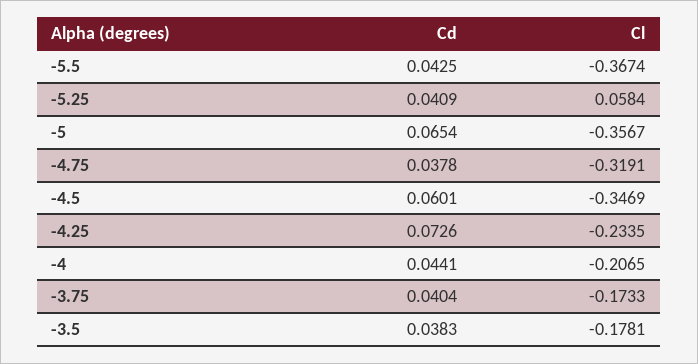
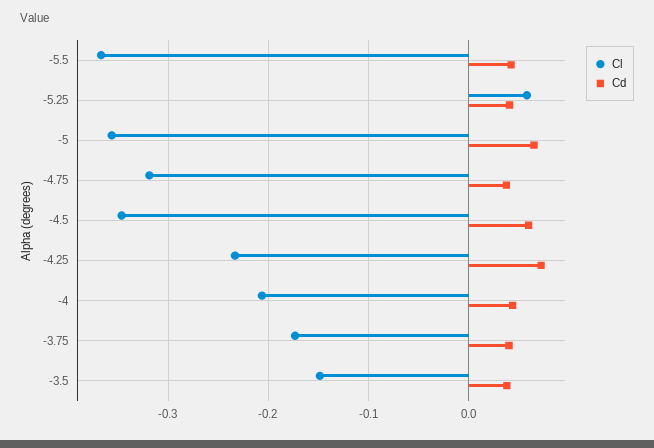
  {
    "Cd": {
      "-5.5": 0.0425,
      "-5.25": 0.0409,
      "-5": 0.0654,
      "-4.75": 0.0378,
      "-4.5": 0.0601,
      "-4.25": 0.0726,
      "-4": 0.0441,
      "-3.75": 0.0404,
      "-3.5": 0.0383
    },
    "Cl": {
      "-5.5": -0.3674,
      "-5.25": 0.0584,
      "-5": -0.3567,
      "-4.75": -0.3191,
      "-4.5": -0.3469,
      "-4.25": -0.2335,
      "-4": -0.2065,
      "-3.75": -0.1733,
-     "-3.5": -0.1781
+     "-3.5": -0.15
    }
  }

